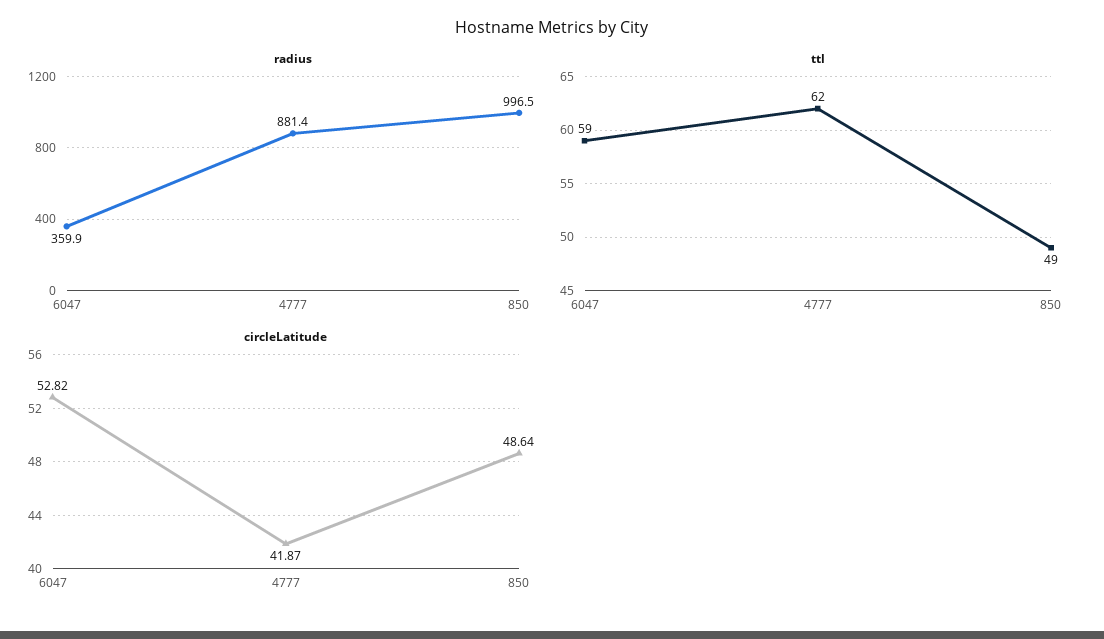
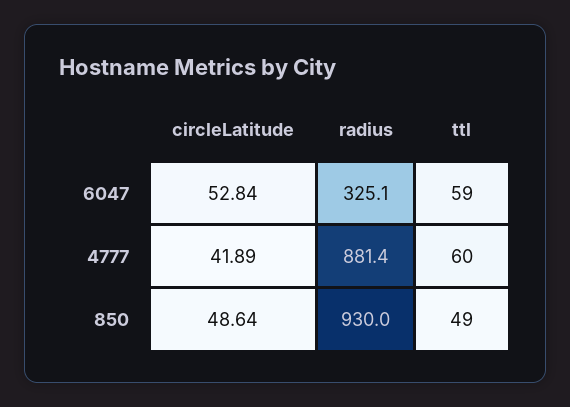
  {
    "radius": {
-     "6047": 359.9,
+     "6047": 325.1,
      "4777": 881.4,
-     "850": 996.5
+     "850": 930
    },
    "ttl": {
      "6047": 59,
-     "4777": 62,
+     "4777": 60,
      "850": 49
    },
    "circleLatitude": {
-     "6047": 52.82,
+     "6047": 52.84,
-     "4777": 41.87,
+     "4777": 41.89,
      "850": 48.64
    }
  }

